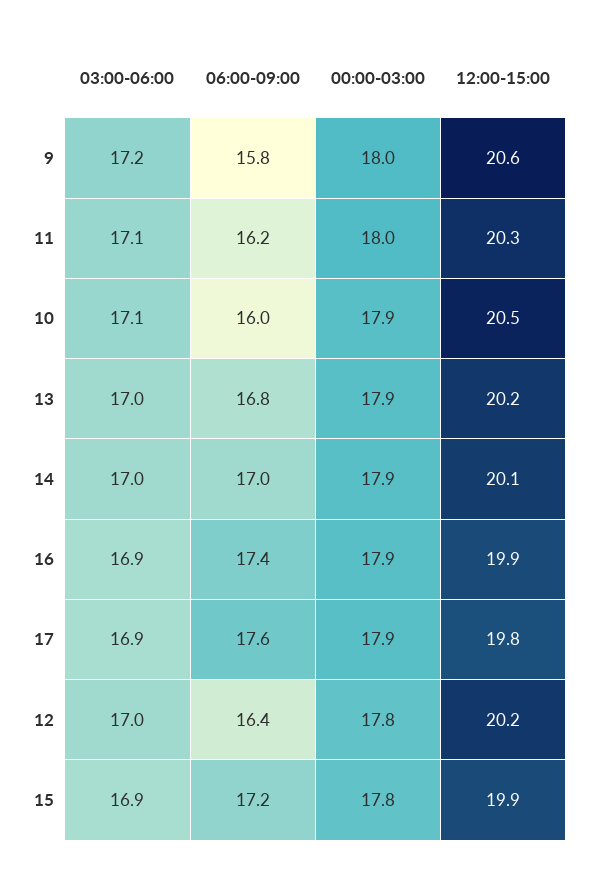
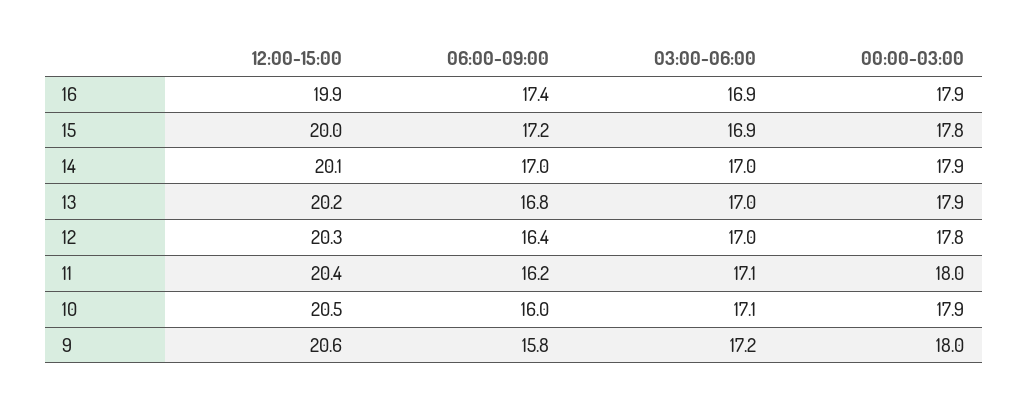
  {
    "03:00-06:00": {
      "9": 17.2,
      "11": 17.1,
      "10": 17.1,
      "13": 17,
      "14": 17,
      "16": 16.9,
-     "17": 16.9,
      "12": 17,
      "15": 16.9
    },
    "06:00-09:00": {
      "9": 15.8,
      "11": 16.2,
      "10": 16,
      "13": 16.8,
      "14": 17,
      "16": 17.4,
-     "17": 17.6,
      "12": 16.4,
      "15": 17.2
    },
    "00:00-03:00": {
      "9": 18,
      "11": 18,
      "10": 17.9,
      "13": 17.9,
      "14": 17.9,
      "16": 17.9,
-     "17": 17.9,
      "12": 17.8,
      "15": 17.8
    },
    "12:00-15:00": {
      "9": 20.6,
-     "11": 20.3,
+     "11": 20.4,
      "10": 20.5,
      "13": 20.2,
      "14": 20.1,
      "16": 19.9,
-     "17": 19.8,
-     "12": 20.2,
+     "12": 20.3,
-     "15": 19.9
+     "15": 20
    }
  }

